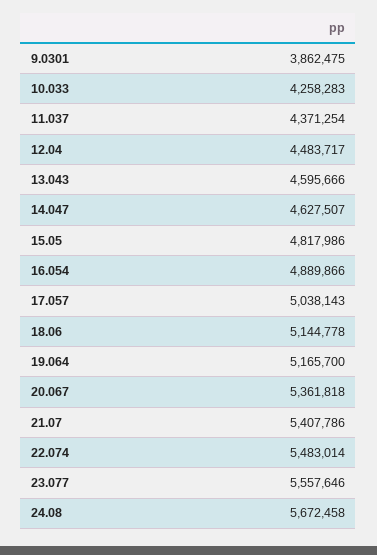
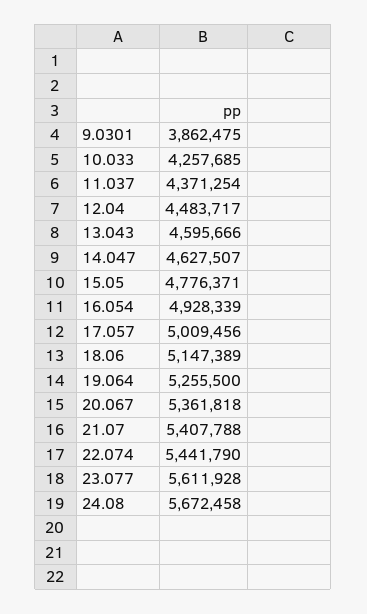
  {
    "9.0301": 3862475,
-   "10.033": 4258283,
+   "10.033": 4257685,
    "11.037": 4371254,
    "12.04": 4483717,
    "13.043": 4595666,
    "14.047": 4627507,
-   "15.05": 4817986,
+   "15.05": 4776371,
-   "16.054": 4889866,
+   "16.054": 4928339,
-   "17.057": 5038143,
+   "17.057": 5009456,
-   "18.06": 5144778,
+   "18.06": 5147389,
-   "19.064": 5165700,
+   "19.064": 5255500,
    "20.067": 5361818,
-   "21.07": 5407786,
+   "21.07": 5407788,
-   "22.074": 5483014,
+   "22.074": 5441790,
-   "23.077": 5557646,
+   "23.077": 5611928,
    "24.08": 5672458
  }

